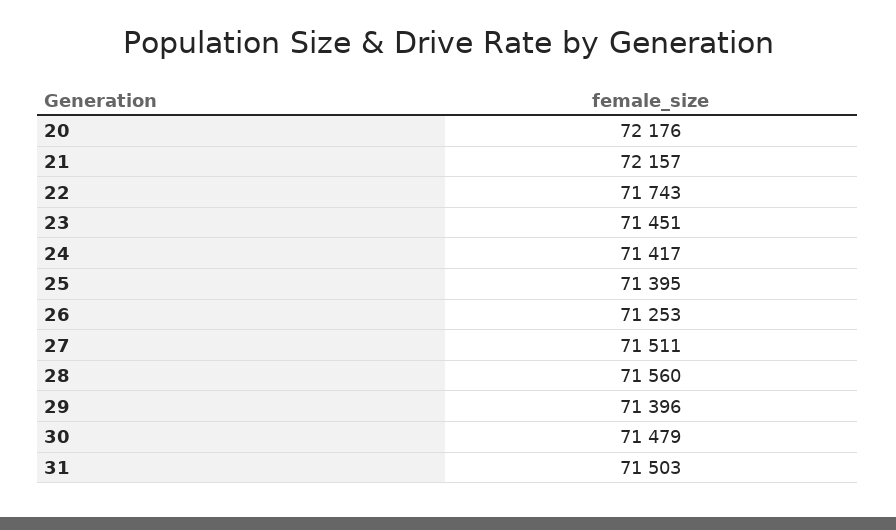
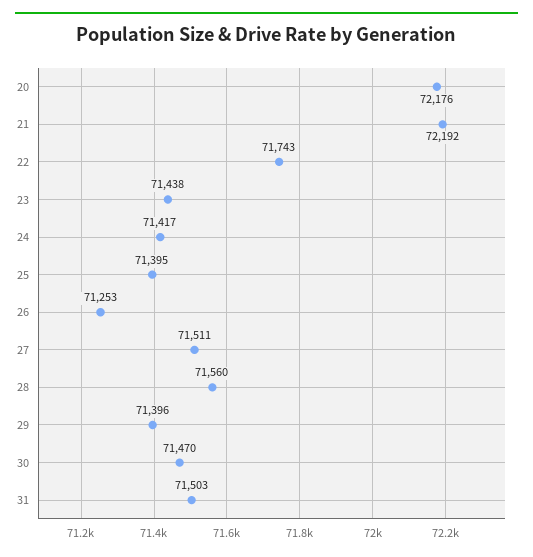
  {
    "20": 72176,
-   "21": 72157,
+   "21": 72192,
    "22": 71743,
-   "23": 71451,
+   "23": 71438,
    "24": 71417,
    "25": 71395,
    "26": 71253,
    "27": 71511,
    "28": 71560,
    "29": 71396,
-   "30": 71479,
+   "30": 71470,
    "31": 71503
  }

